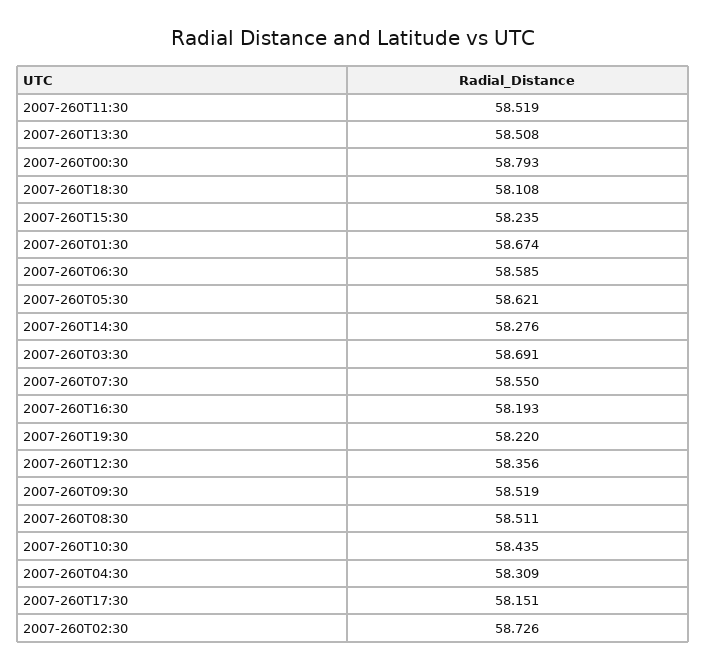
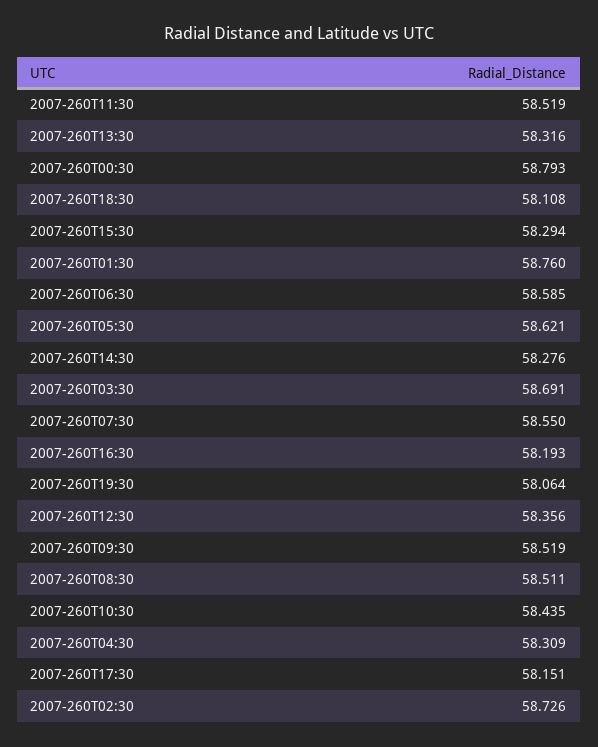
  {
    "2007-260T11:30": 58.519,
-   "2007-260T13:30": 58.508,
+   "2007-260T13:30": 58.316,
    "2007-260T00:30": 58.793,
    "2007-260T18:30": 58.108,
-   "2007-260T15:30": 58.235,
+   "2007-260T15:30": 58.294,
-   "2007-260T01:30": 58.674,
+   "2007-260T01:30": 58.76,
    "2007-260T06:30": 58.585,
    "2007-260T05:30": 58.621,
    "2007-260T14:30": 58.276,
    "2007-260T03:30": 58.691,
    "2007-260T07:30": 58.55,
    "2007-260T16:30": 58.193,
-   "2007-260T19:30": 58.22,
+   "2007-260T19:30": 58.064,
    "2007-260T12:30": 58.356,
    "2007-260T09:30": 58.519,
    "2007-260T08:30": 58.511,
    "2007-260T10:30": 58.435,
    "2007-260T04:30": 58.309,
    "2007-260T17:30": 58.151,
    "2007-260T02:30": 58.726
  }

